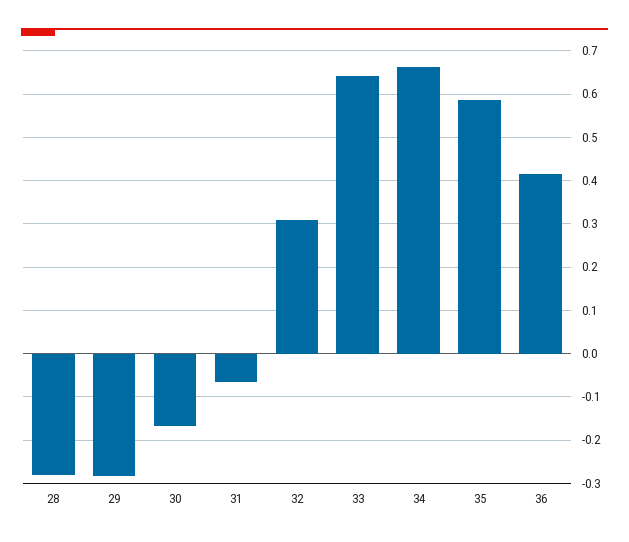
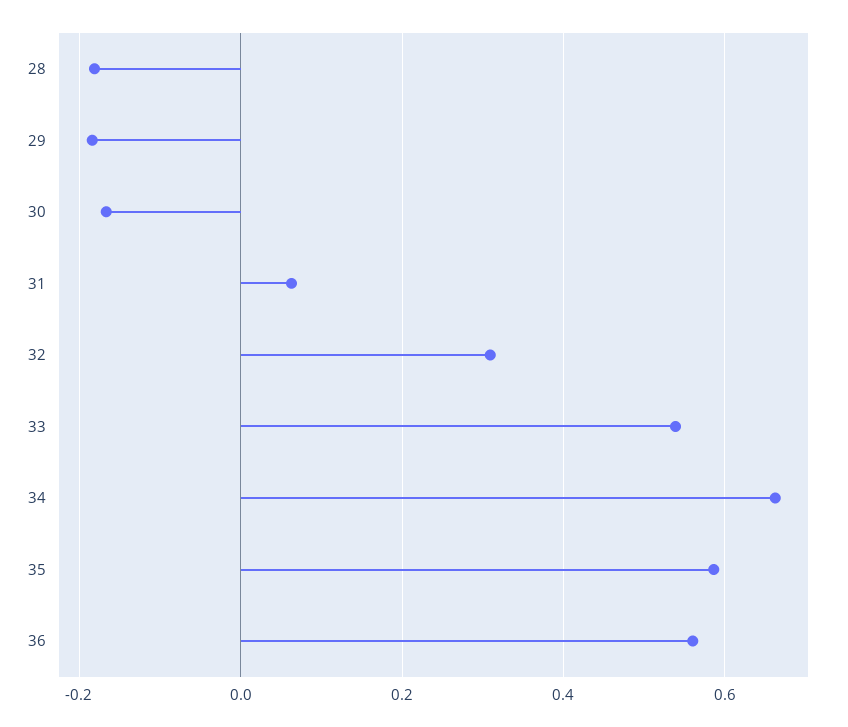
  {
-   "28": -0.28,
+   "28": -0.18,
-   "29": -0.28,
+   "29": -0.18,
    "30": -0.16,
-   "31": -0.06,
+   "31": 0.06,
    "32": 0.3,
-   "33": 0.64,
+   "33": 0.54,
    "34": 0.66,
    "35": 0.58,
-   "36": 0.42
+   "36": 0.56
  }

